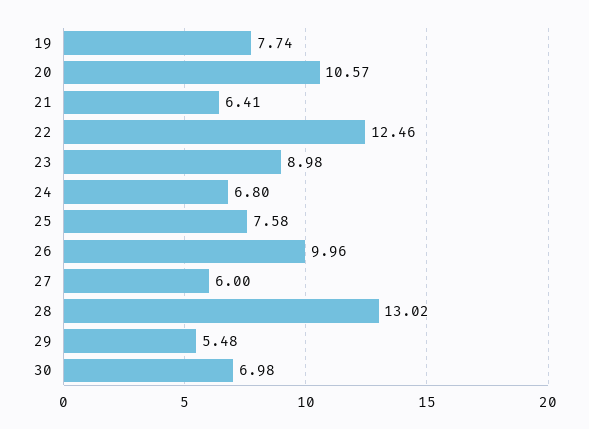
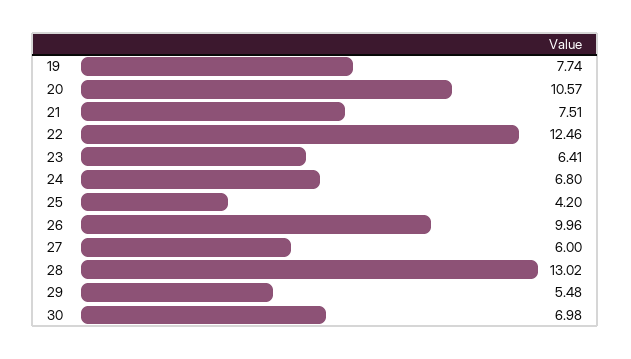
  {
    "19": 7.74,
    "20": 10.57,
-   "21": 6.41,
+   "21": 7.51,
    "22": 12.46,
-   "23": 8.98,
+   "23": 6.41,
    "24": 6.8,
-   "25": 7.58,
+   "25": 4.2,
    "26": 9.96,
    "27": 6,
    "28": 13.02,
    "29": 5.48,
    "30": 6.98
  }

